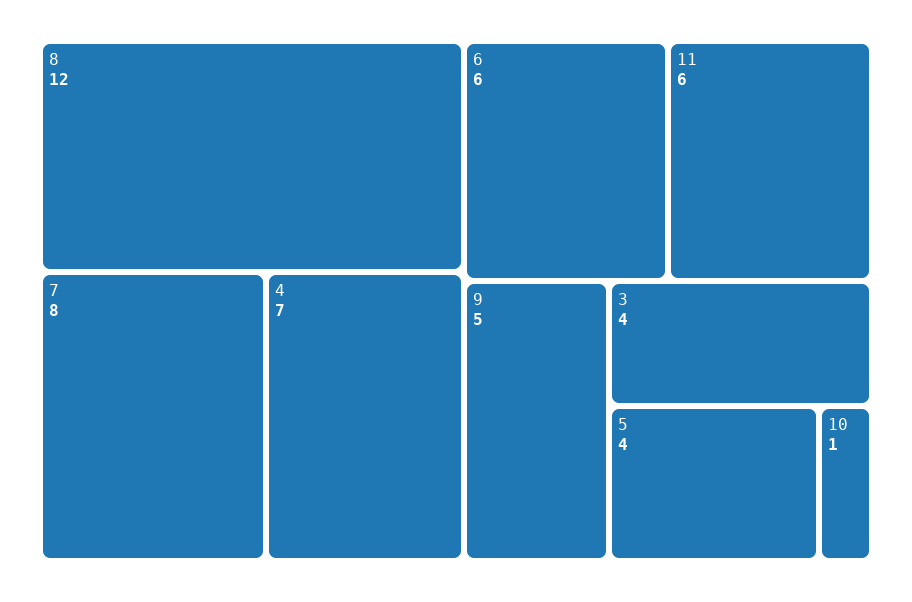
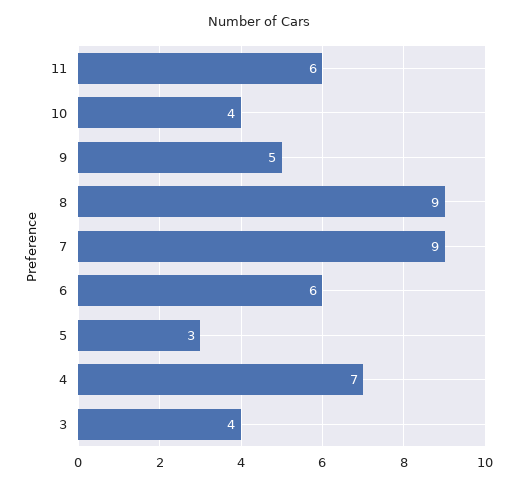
  {
-   "8": 12,
+   "8": 9,
-   "7": 8,
+   "7": 9,
    "4": 7,
    "6": 6,
    "11": 6,
    "9": 5,
    "3": 4,
-   "5": 4,
+   "5": 3,
-   "10": 1
+   "10": 4
  }

